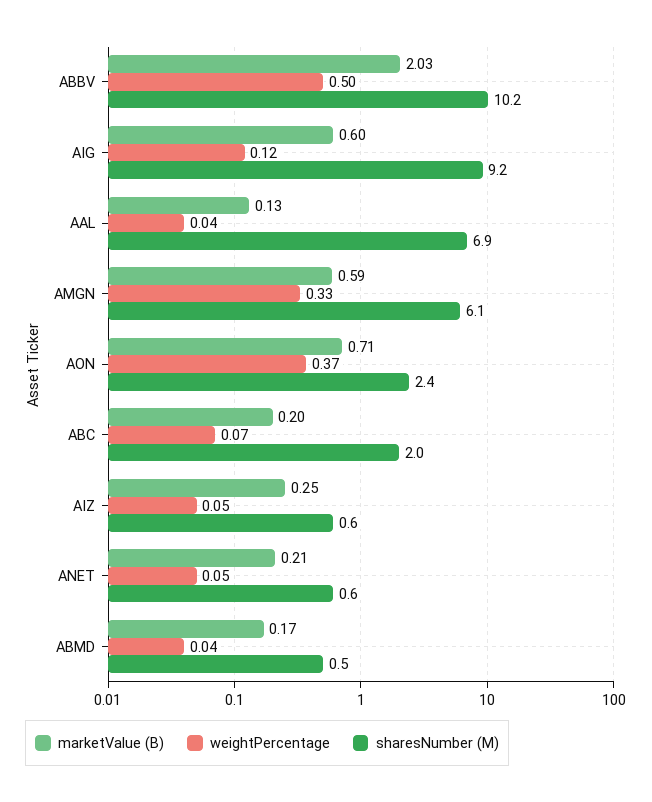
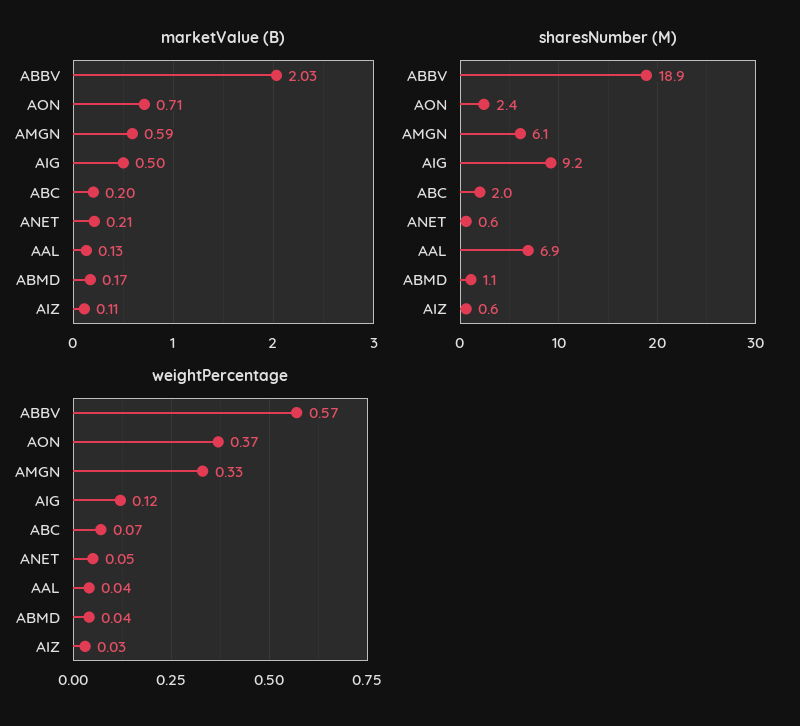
  {
    "marketValue (B)": {
      "ABBV": 2.03,
-     "AIG": 0.6,
+     "AIG": 0.5,
      "AAL": 0.13,
      "AMGN": 0.59,
      "AON": 0.71,
      "ABC": 0.2,
-     "AIZ": 0.25,
+     "AIZ": 0.11,
      "ANET": 0.21,
      "ABMD": 0.17
    },
    "weightPercentage": {
-     "ABBV": 0.5,
+     "ABBV": 0.57,
      "AIG": 0.12,
      "AAL": 0.04,
      "AMGN": 0.33,
      "AON": 0.37,
      "ABC": 0.07,
-     "AIZ": 0.05,
+     "AIZ": 0.03,
      "ANET": 0.05,
      "ABMD": 0.04
    },
    "sharesNumber (M)": {
-     "ABBV": 10.2,
+     "ABBV": 18.9,
      "AIG": 9.2,
      "AAL": 6.9,
      "AMGN": 6.1,
      "AON": 2.4,
      "ABC": 2,
      "AIZ": 0.6,
      "ANET": 0.6,
-     "ABMD": 0.5
+     "ABMD": 1.1
    }
  }

